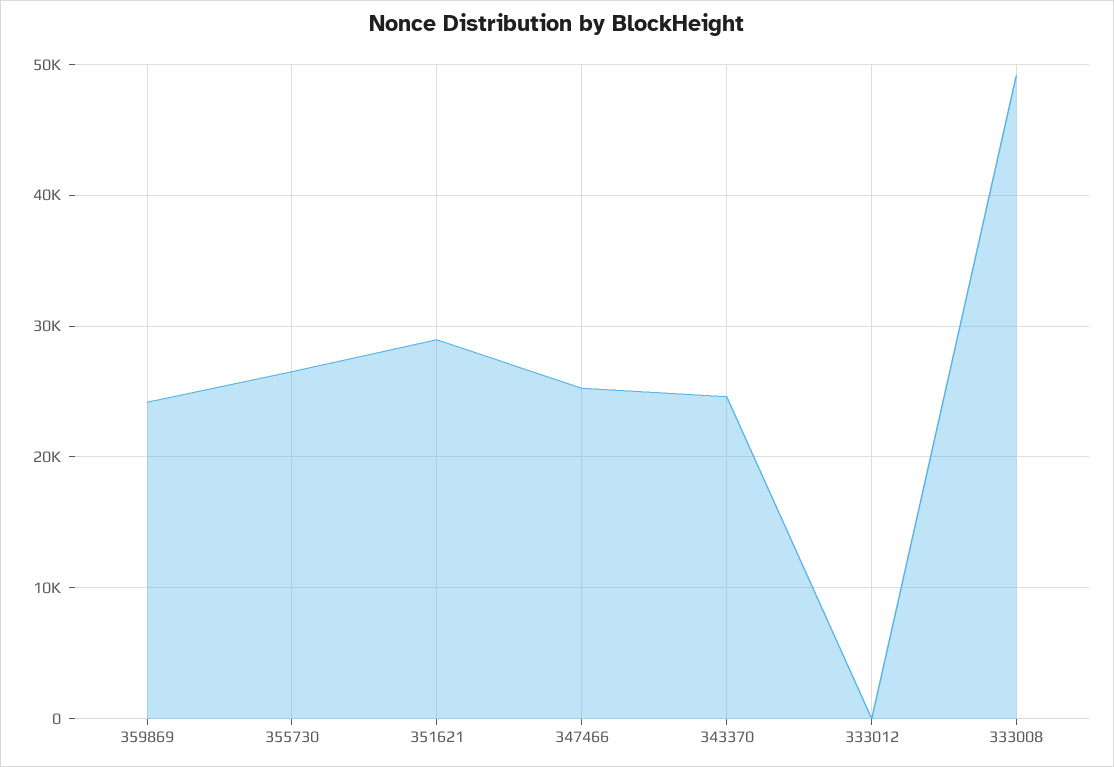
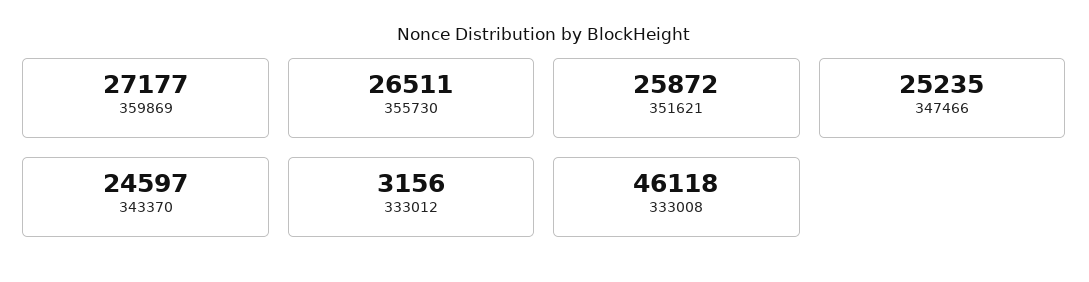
  {
-   "359869": 24000,
+   "359869": 27177,
    "355730": 26511,
-   "351621": 29000,
+   "351621": 25872,
    "347466": 25235,
    "343370": 24597,
-   "333012": 0,
+   "333012": 3156,
-   "333008": 49000
+   "333008": 46118
  }

